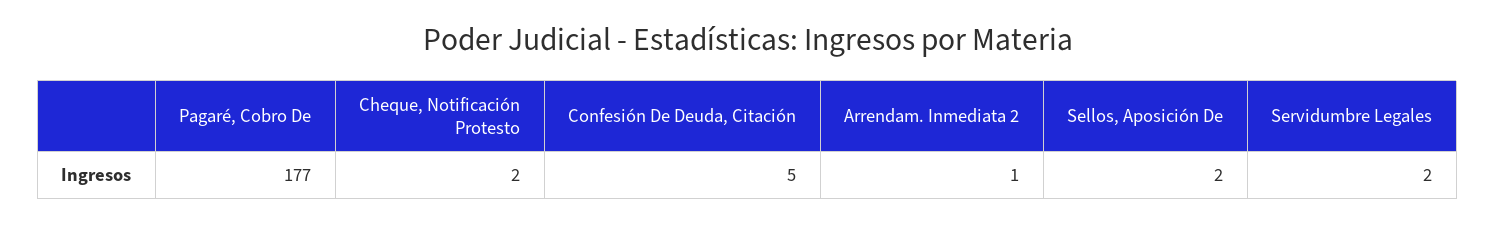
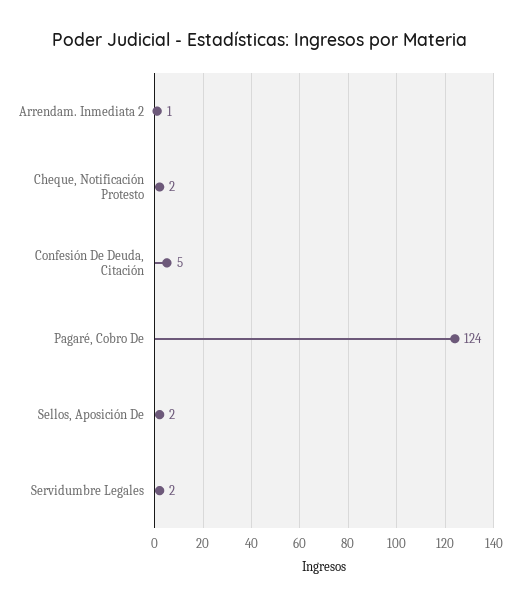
  {
-   "Pagaré, Cobro De": 177,
+   "Pagaré, Cobro De": 124,
    "Cheque, Notificación Protesto": 2,
    "Confesión De Deuda, Citación": 5,
    "Arrendam. Inmediata 2": 1,
    "Sellos, Aposición De": 2,
    "Servidumbre Legales": 2
  }

